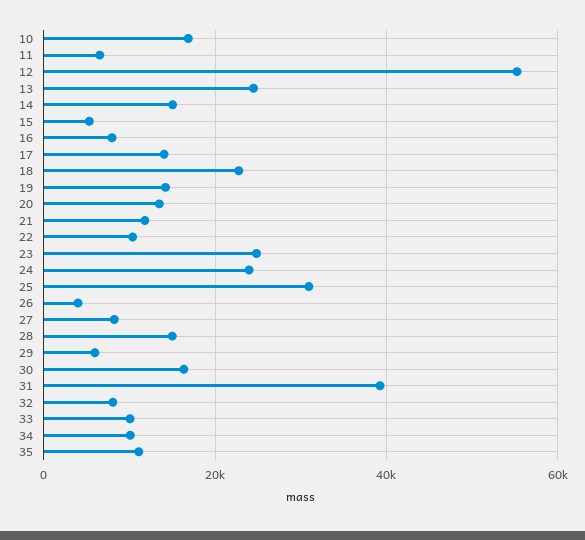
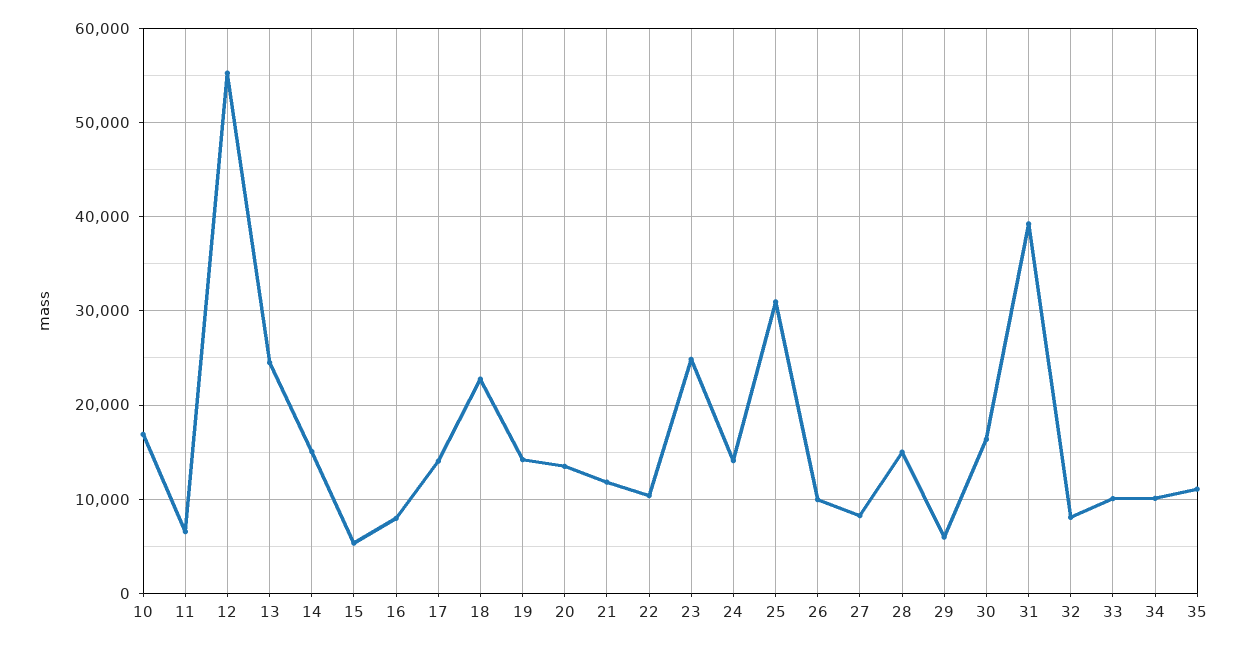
  {
    "10": 17000,
    "11": 7000,
    "12": 55000,
    "13": 24000,
    "14": 15000,
    "15": 5000,
    "16": 8000,
    "17": 14000,
    "18": 23000,
    "19": 14000,
    "20": 13000,
    "21": 12000,
    "22": 10000,
    "23": 25000,
-   "24": 24000,
+   "24": 14000,
    "25": 31000,
-   "26": 4000,
+   "26": 10000,
    "27": 8000,
    "28": 15000,
    "29": 6000,
    "30": 16000,
    "31": 39000,
    "32": 8000,
    "33": 10000,
    "34": 10000,
    "35": 11000
  }

